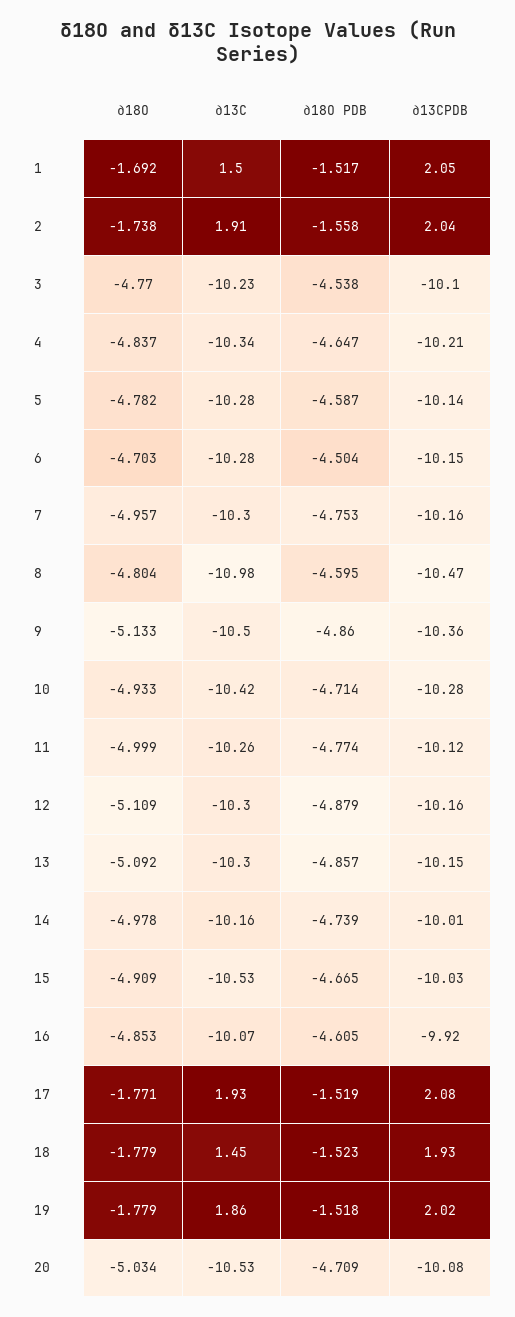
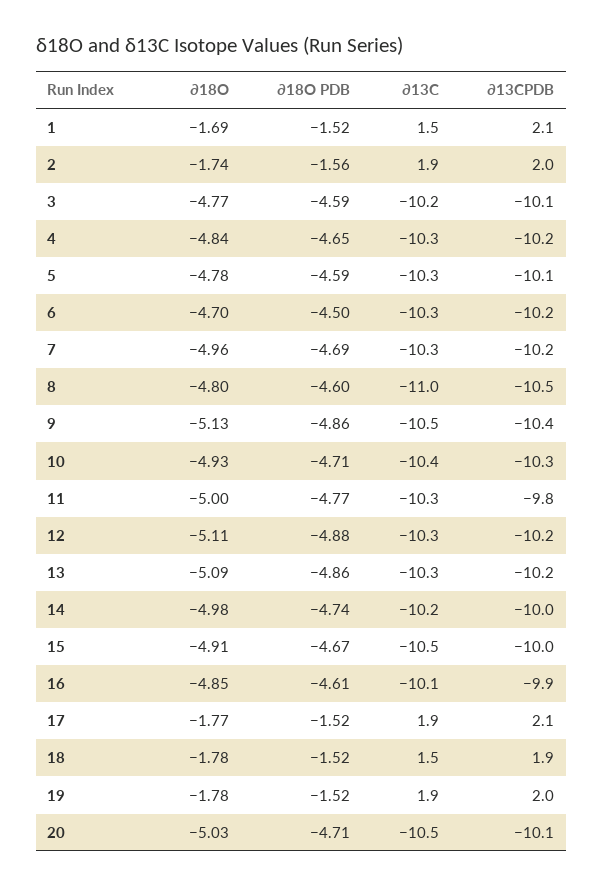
  {
    "∂18O": {
      "1": -1.692,
      "2": -1.738,
      "3": -4.77,
      "4": -4.837,
      "5": -4.782,
      "6": -4.703,
      "7": -4.957,
      "8": -4.804,
      "9": -5.133,
      "10": -4.933,
      "11": -4.999,
      "12": -5.109,
      "13": -5.092,
      "14": -4.978,
      "15": -4.909,
      "16": -4.853,
      "17": -1.771,
      "18": -1.779,
      "19": -1.779,
      "20": -5.034
    },
    "∂13C": {
      "1": 1.5,
      "2": 1.91,
      "3": -10.23,
      "4": -10.34,
      "5": -10.28,
      "6": -10.28,
      "7": -10.3,
      "8": -10.98,
      "9": -10.5,
      "10": -10.42,
      "11": -10.26,
      "12": -10.3,
      "13": -10.3,
      "14": -10.16,
      "15": -10.53,
      "16": -10.07,
      "17": 1.93,
      "18": 1.45,
      "19": 1.86,
      "20": -10.53
    },
    "∂18O PDB": {
      "1": -1.517,
      "2": -1.558,
-     "3": -4.538,
+     "3": -4.59,
      "4": -4.647,
      "5": -4.587,
      "6": -4.504,
-     "7": -4.753,
+     "7": -4.69,
      "8": -4.595,
      "9": -4.86,
      "10": -4.714,
      "11": -4.774,
      "12": -4.879,
      "13": -4.857,
      "14": -4.739,
      "15": -4.665,
      "16": -4.605,
      "17": -1.519,
      "18": -1.523,
      "19": -1.518,
      "20": -4.709
    },
    "∂13CPDB": {
      "1": 2.05,
      "2": 2.04,
      "3": -10.1,
      "4": -10.21,
      "5": -10.14,
      "6": -10.15,
      "7": -10.16,
      "8": -10.47,
      "9": -10.36,
      "10": -10.28,
-     "11": -10.12,
+     "11": -9.8,
      "12": -10.16,
      "13": -10.15,
      "14": -10.01,
      "15": -10.03,
      "16": -9.92,
      "17": 2.08,
      "18": 1.93,
      "19": 2.02,
      "20": -10.08
    }
  }

